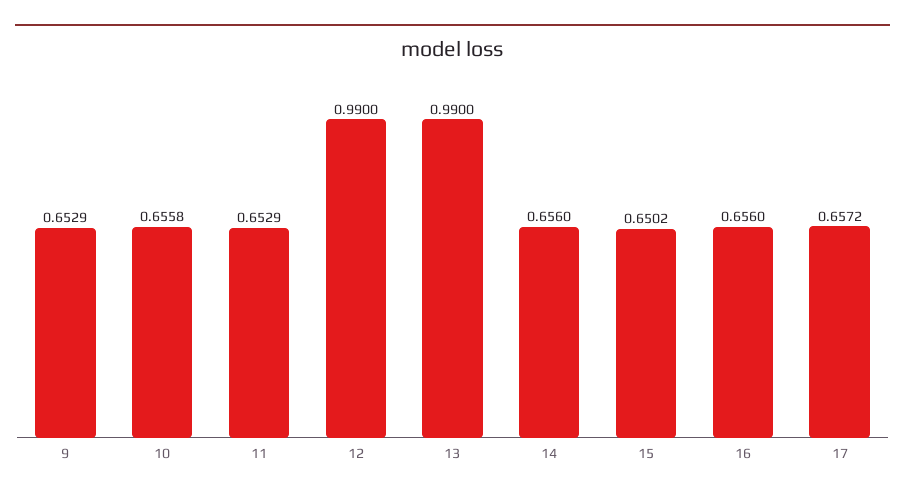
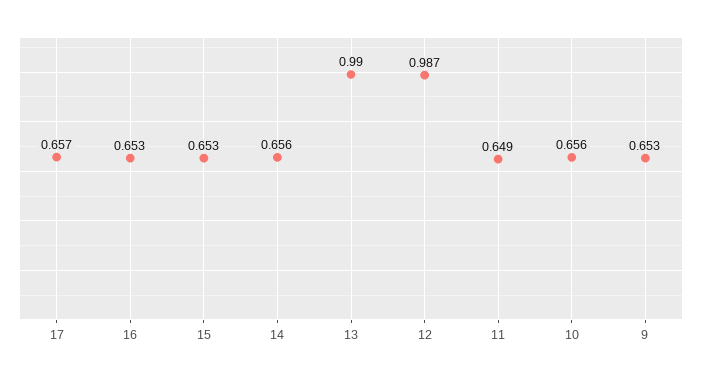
  {
    "9": 0.6529,
    "10": 0.6558,
-   "11": 0.6529,
+   "11": 0.649,
-   "12": 0.99,
+   "12": 0.987,
    "13": 0.99,
    "14": 0.656,
-   "15": 0.6502,
+   "15": 0.653,
-   "16": 0.656,
+   "16": 0.653,
    "17": 0.6572
  }

